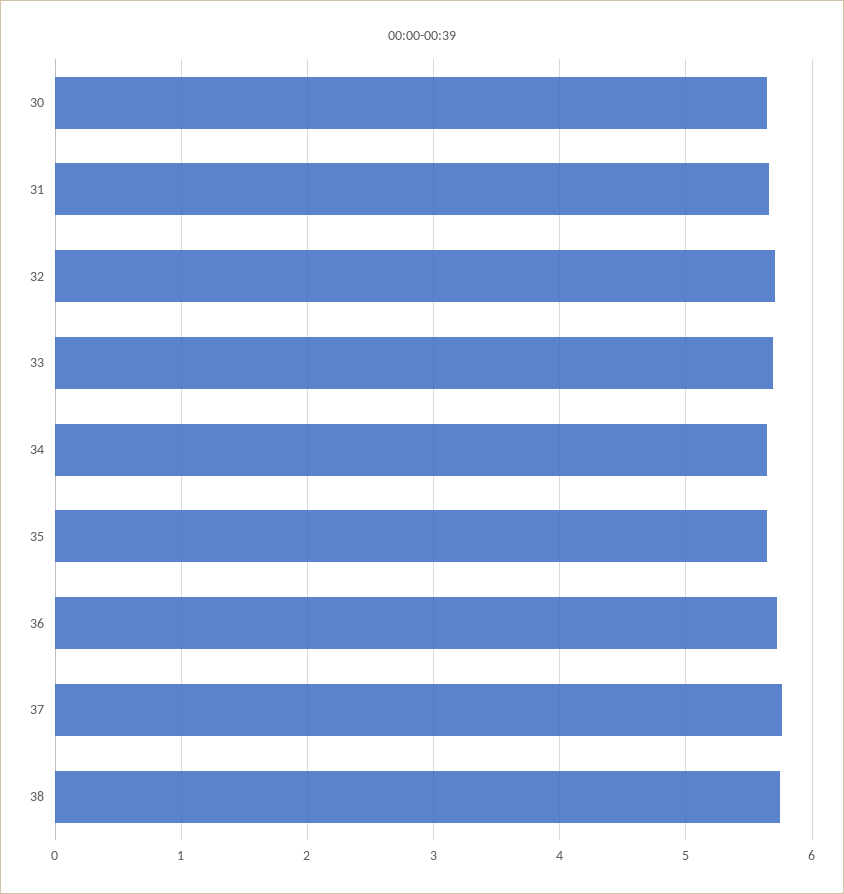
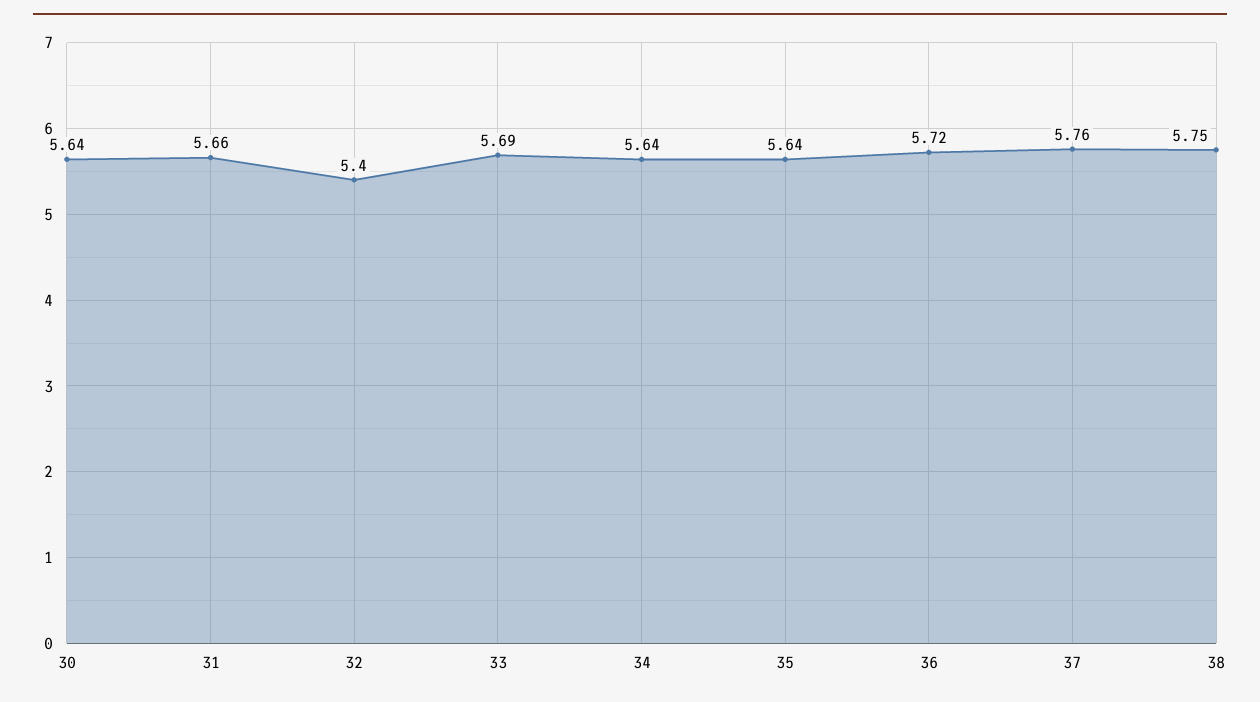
  {
    "30": 5.64,
    "31": 5.66,
-   "32": 5.7,
+   "32": 5.4,
    "33": 5.69,
    "34": 5.64,
    "35": 5.64,
    "36": 5.72,
    "37": 5.76,
    "38": 5.75
  }

